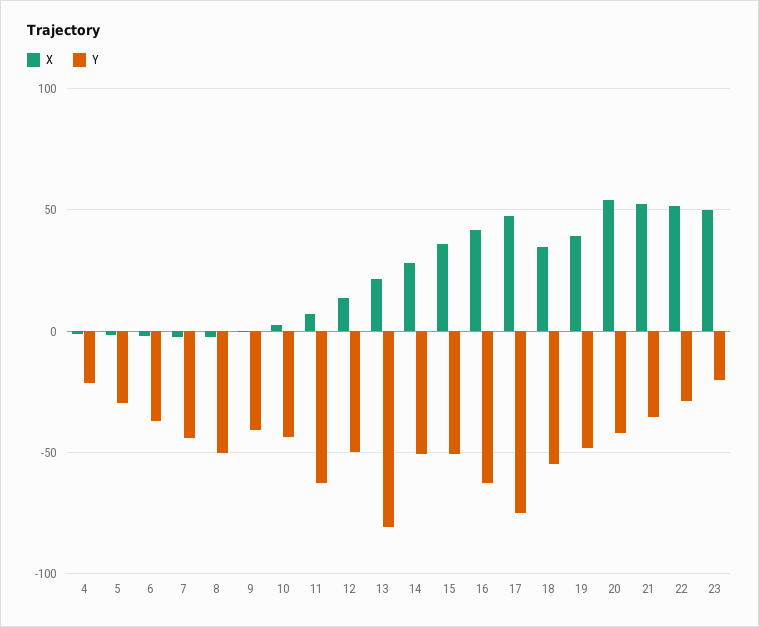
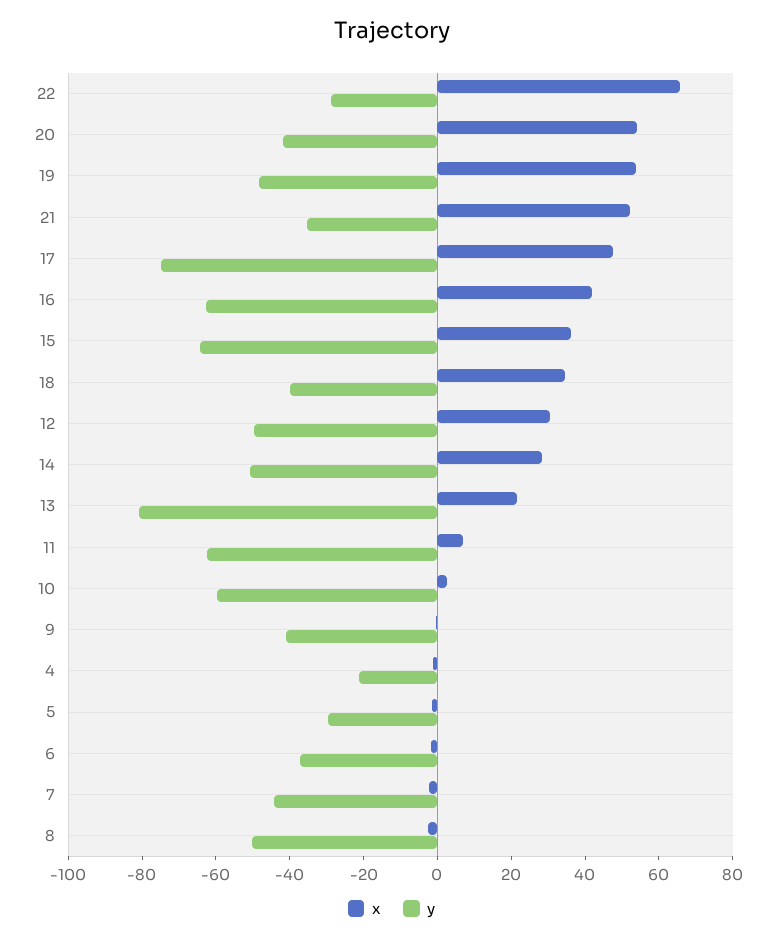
  {
    "X": {
      "4": 0,
      "5": 0,
      "6": 0,
      "7": 0,
      "8": -5,
      "9": 0,
      "10": 5,
      "11": 5,
-     "12": 15,
+     "12": 30,
      "13": 20,
      "14": 30,
      "15": 35,
      "16": 40,
      "17": 50,
      "18": 35,
-     "19": 40,
+     "19": 55,
      "20": 55,
      "21": 50,
-     "22": 50,
+     "22": 65
-     "23": 50
    },
    "Y": {
      "4": -20,
      "5": -30,
      "6": -35,
      "7": -45,
      "8": -50,
      "9": -40,
-     "10": -45,
+     "10": -60,
      "11": -65,
      "12": -50,
      "13": -80,
      "14": -50,
-     "15": -50,
+     "15": -65,
      "16": -65,
      "17": -75,
-     "18": -55,
+     "18": -40,
      "19": -50,
      "20": -40,
      "21": -35,
-     "22": -30,
+     "22": -30
-     "23": -20
    }
  }

